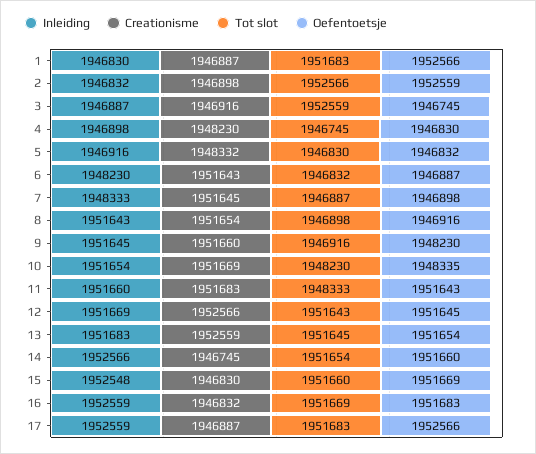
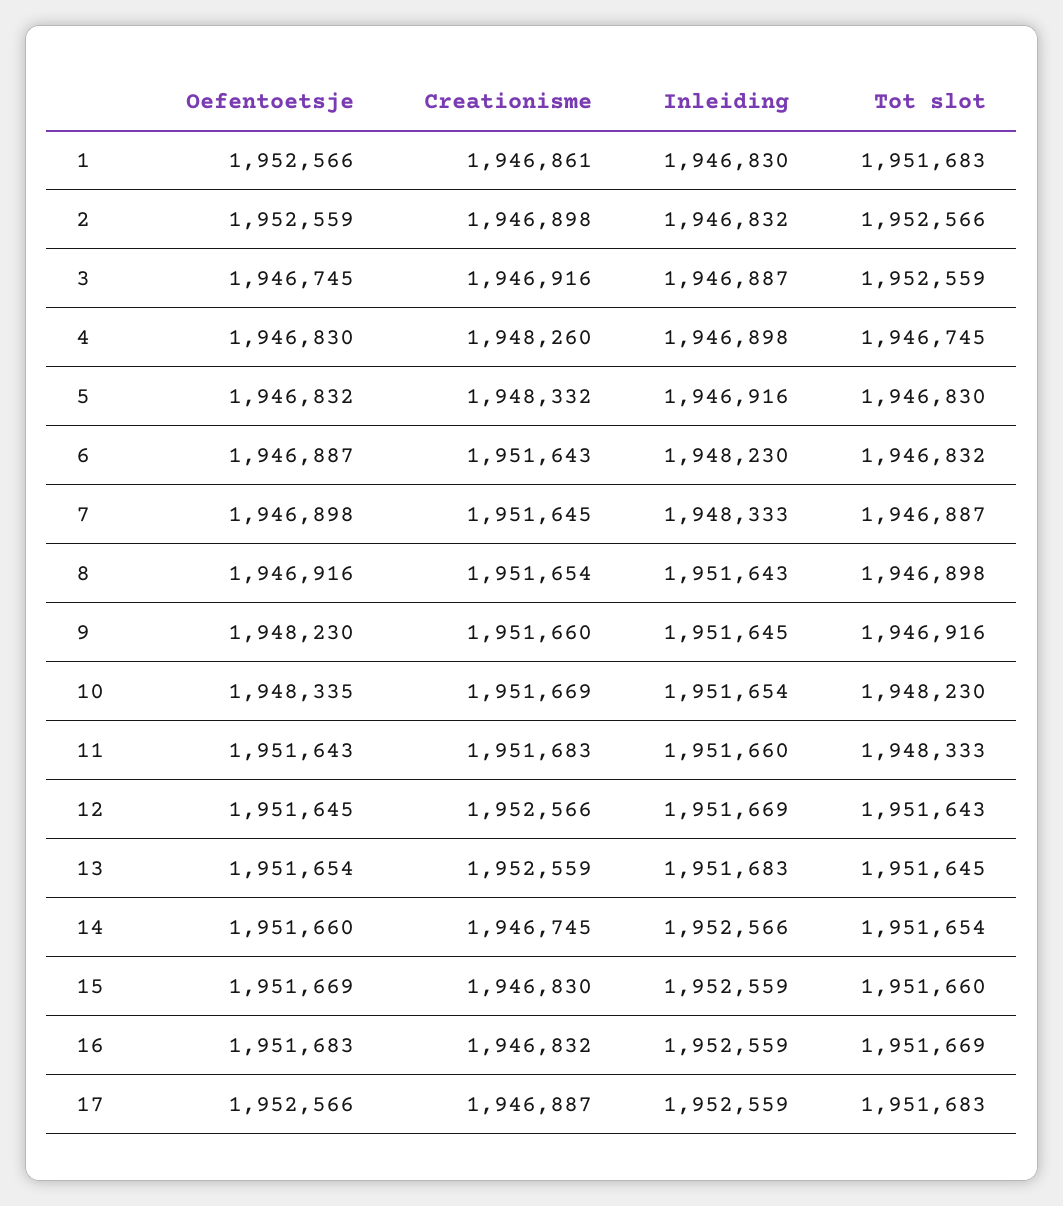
  {
    "Inleiding": {
      "1": 1946830,
      "2": 1946832,
      "3": 1946887,
      "4": 1946898,
      "5": 1946916,
      "6": 1948230,
      "7": 1948333,
      "8": 1951643,
      "9": 1951645,
      "10": 1951654,
      "11": 1951660,
      "12": 1951669,
      "13": 1951683,
      "14": 1952566,
-     "15": 1952548,
+     "15": 1952559,
      "16": 1952559,
      "17": 1952559
    },
    "Creationisme": {
-     "1": 1946887,
+     "1": 1946861,
      "2": 1946898,
      "3": 1946916,
-     "4": 1948230,
+     "4": 1948260,
      "5": 1948332,
      "6": 1951643,
      "7": 1951645,
      "8": 1951654,
      "9": 1951660,
      "10": 1951669,
      "11": 1951683,
      "12": 1952566,
      "13": 1952559,
      "14": 1946745,
      "15": 1946830,
      "16": 1946832,
      "17": 1946887
    },
    "Tot slot": {
      "1": 1951683,
      "2": 1952566,
      "3": 1952559,
      "4": 1946745,
      "5": 1946830,
      "6": 1946832,
      "7": 1946887,
      "8": 1946898,
      "9": 1946916,
      "10": 1948230,
      "11": 1948333,
      "12": 1951643,
      "13": 1951645,
      "14": 1951654,
      "15": 1951660,
      "16": 1951669,
      "17": 1951683
    },
    "Oefentoetsje": {
      "1": 1952566,
      "2": 1952559,
      "3": 1946745,
      "4": 1946830,
      "5": 1946832,
      "6": 1946887,
      "7": 1946898,
      "8": 1946916,
      "9": 1948230,
      "10": 1948335,
      "11": 1951643,
      "12": 1951645,
      "13": 1951654,
      "14": 1951660,
      "15": 1951669,
      "16": 1951683,
      "17": 1952566
    }
  }

